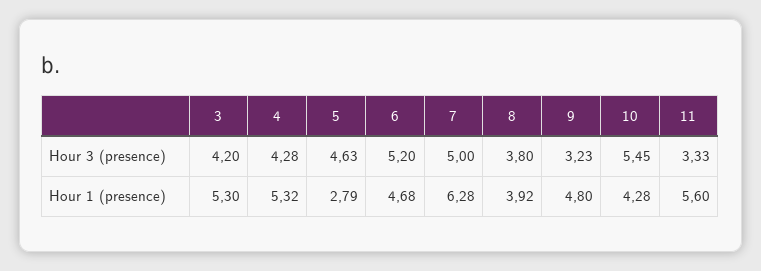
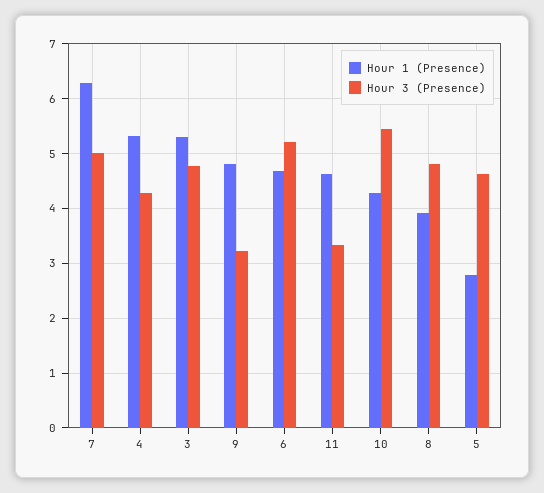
  {
    "Hour 3 (presence)": {
-     "3": 4.2,
+     "3": 4.8,
      "4": 4.28,
      "5": 4.63,
      "6": 5.2,
      "7": 5,
-     "8": 3.8,
+     "8": 4.8,
      "9": 3.23,
      "10": 5.45,
      "11": 3.33
    },
    "Hour 1 (presence)": {
      "3": 5.3,
      "4": 5.32,
      "5": 2.79,
      "6": 4.68,
      "7": 6.28,
      "8": 3.92,
      "9": 4.8,
      "10": 4.28,
-     "11": 5.6
+     "11": 4.6
    }
  }

